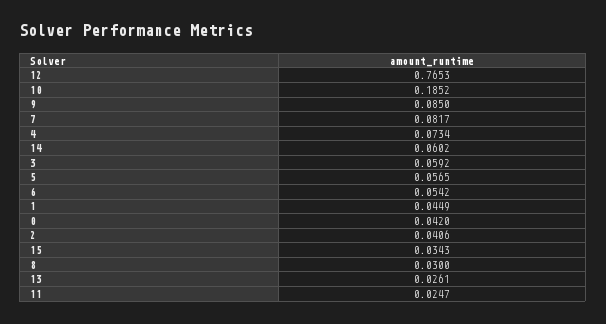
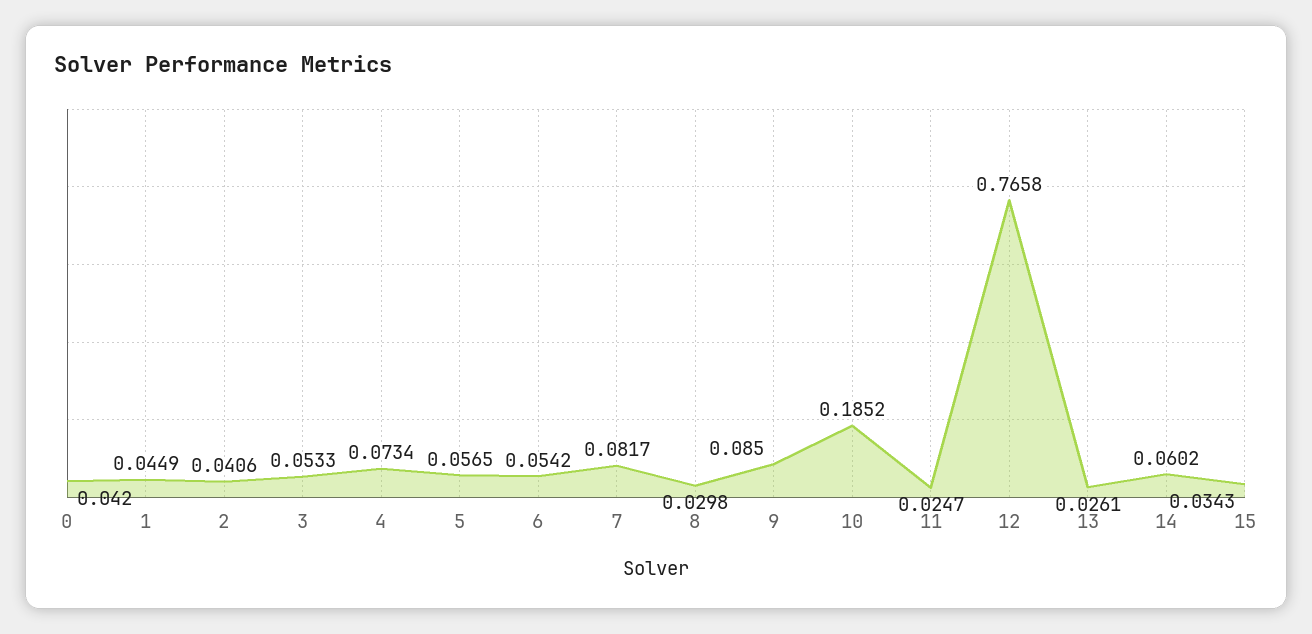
  {
-   "12": 0.7653,
+   "12": 0.7658,
    "10": 0.1852,
    "9": 0.085,
    "7": 0.0817,
    "4": 0.0734,
    "14": 0.0602,
-   "3": 0.0592,
+   "3": 0.0533,
    "5": 0.0565,
    "6": 0.0542,
    "1": 0.0449,
    "0": 0.042,
    "2": 0.0406,
    "15": 0.0343,
-   "8": 0.03,
+   "8": 0.0298,
    "13": 0.0261,
    "11": 0.0247
  }

